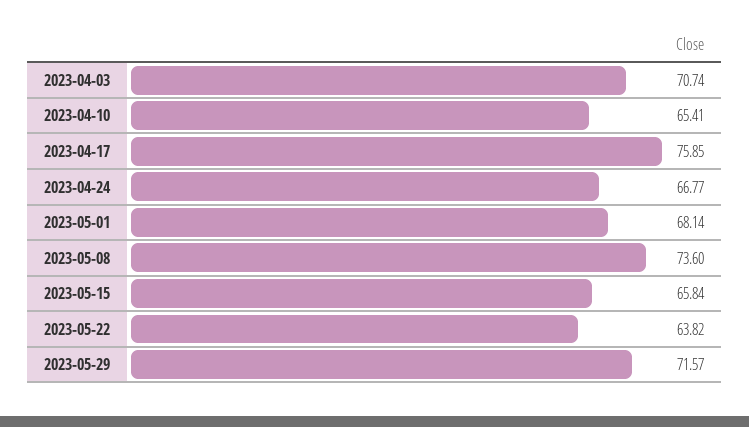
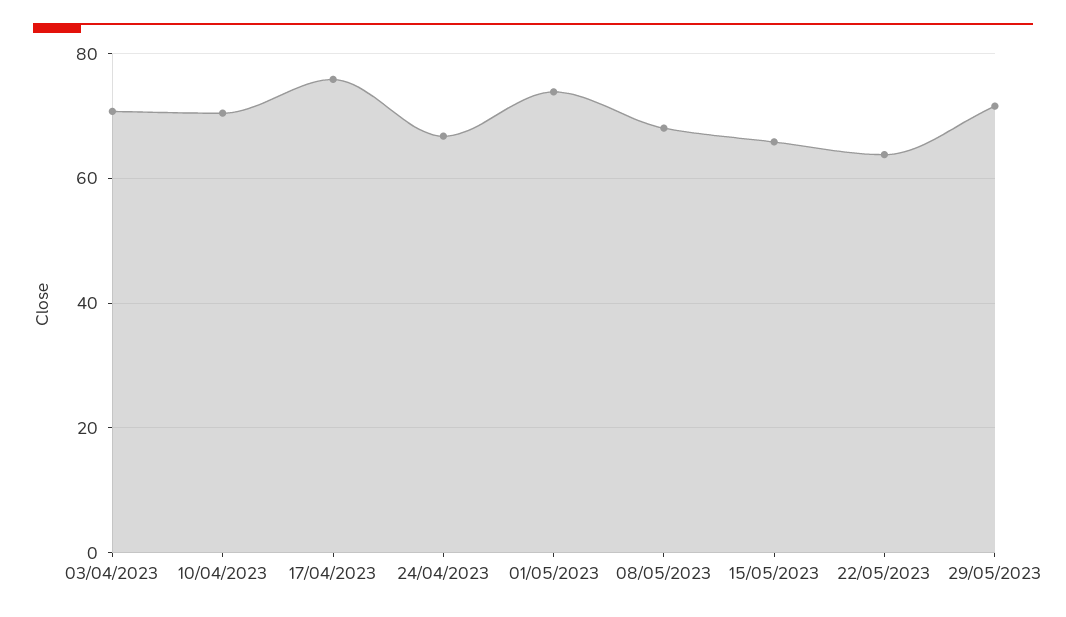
  {
    "2023-04-03": 70.74,
-   "2023-04-10": 65.41,
+   "2023-04-10": 70,
    "2023-04-17": 75.85,
    "2023-04-24": 66.77,
-   "2023-05-01": 68.14,
+   "2023-05-01": 74,
-   "2023-05-08": 73.6,
+   "2023-05-08": 68,
    "2023-05-15": 65.84,
    "2023-05-22": 63.82,
    "2023-05-29": 71.57
  }

